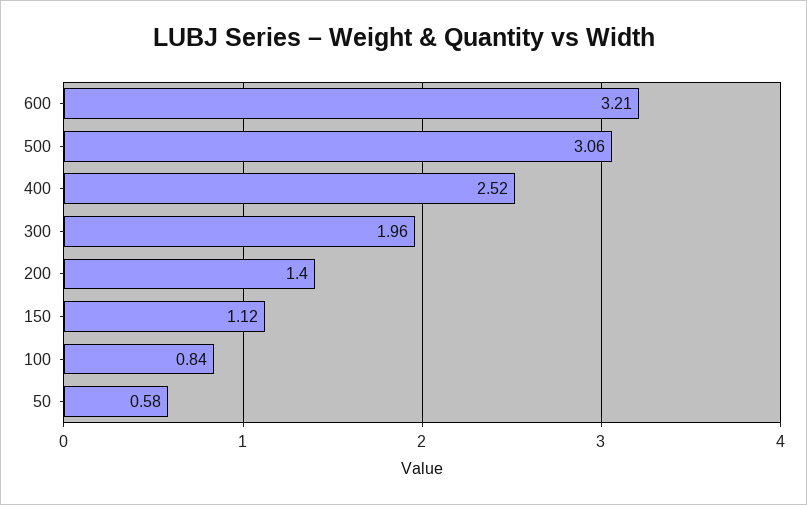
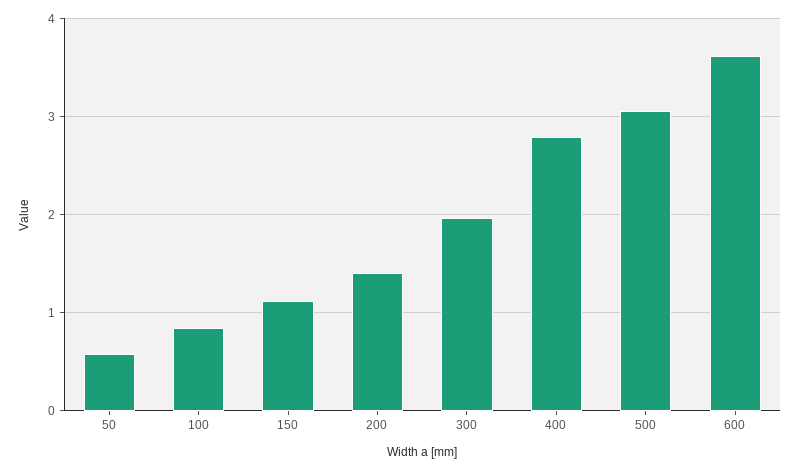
  {
-   "600": 3.21,
+   "600": 3.6,
    "500": 3.06,
-   "400": 2.52,
+   "400": 2.8,
    "300": 1.96,
    "200": 1.4,
    "150": 1.12,
    "100": 0.84,
    "50": 0.58
  }

